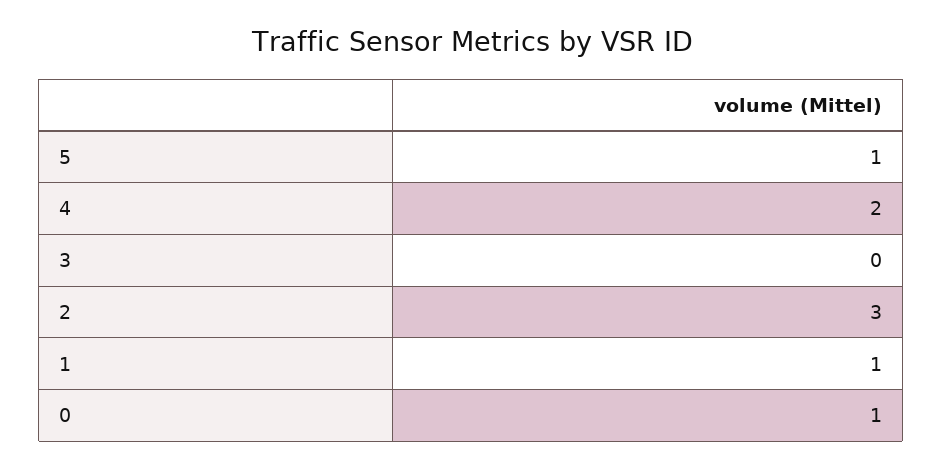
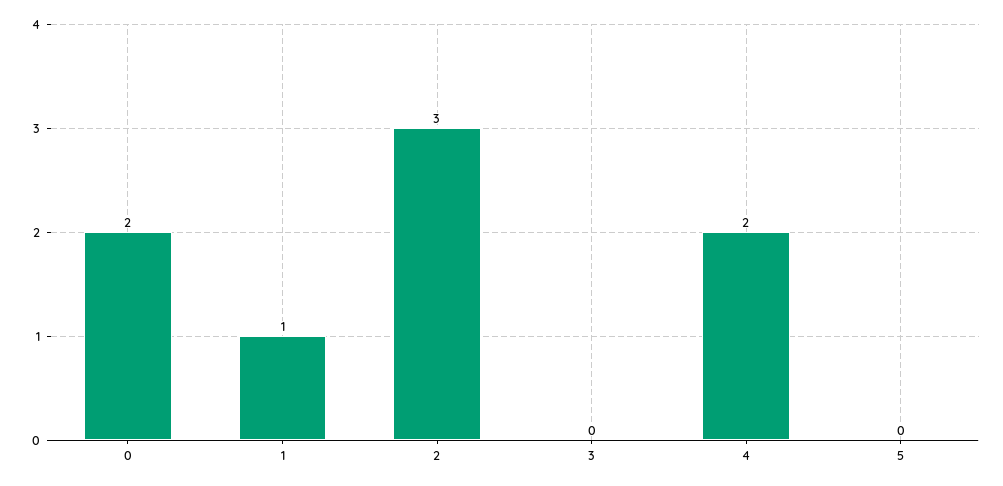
  {
-   "5": 1,
+   "5": 0,
    "4": 2,
    "3": 0,
    "2": 3,
    "1": 1,
-   "0": 1
+   "0": 2
  }

